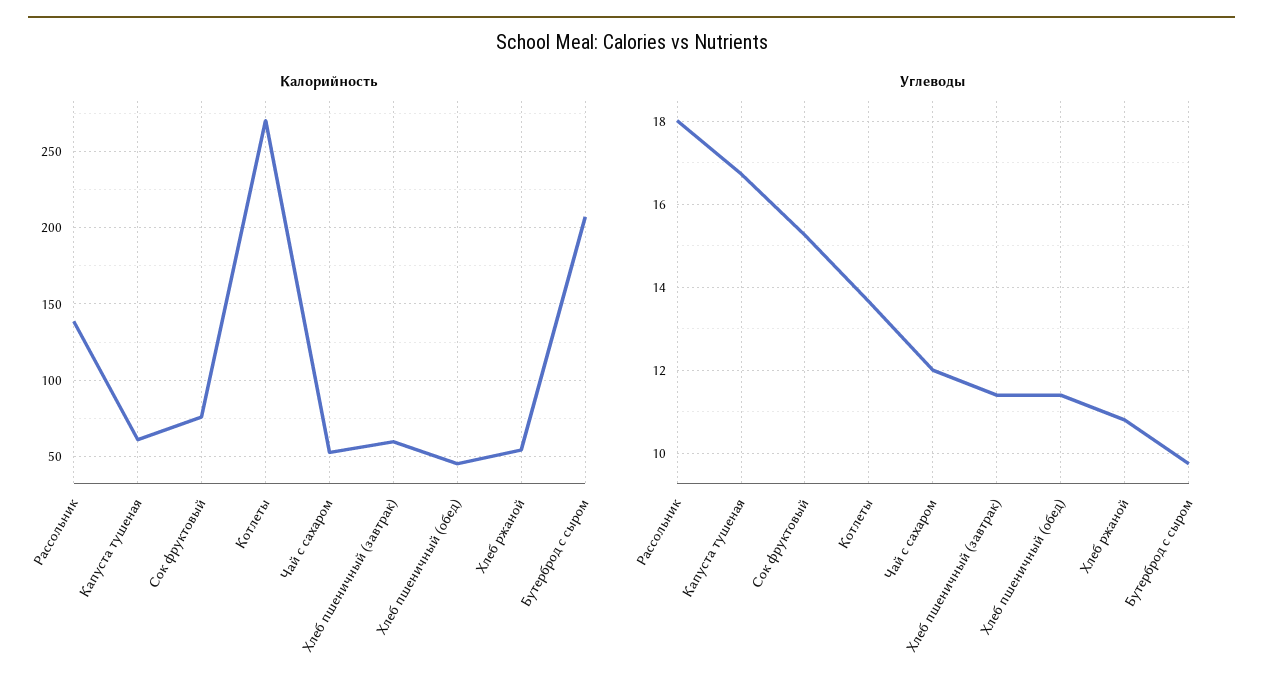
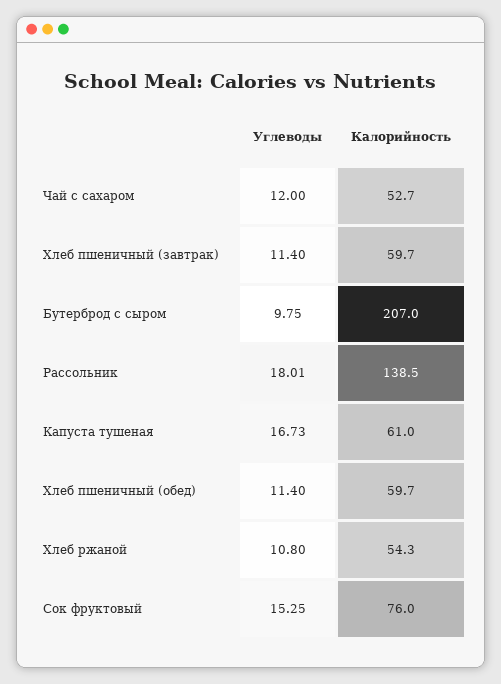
  {
    "Калорийность": {
      "Рассольник": 138.5,
      "Капуста тушеная": 61,
      "Сок фруктовый": 76,
-     "Котлеты": 270,
      "Чай с сахаром": 52.7,
      "Хлеб пшеничный (завтрак)": 59.7,
-     "Хлеб пшеничный (обед)": 45,
+     "Хлеб пшеничный (обед)": 59.7,
      "Хлеб ржаной": 54.3,
      "Бутерброд с сыром": 207
    },
    "Углеводы": {
      "Рассольник": 18.01,
      "Капуста тушеная": 16.73,
      "Сок фруктовый": 15.25,
-     "Котлеты": 13.6,
      "Чай с сахаром": 12,
      "Хлеб пшеничный (завтрак)": 11.4,
      "Хлеб пшеничный (обед)": 11.4,
      "Хлеб ржаной": 10.8,
      "Бутерброд с сыром": 9.75
    }
  }

